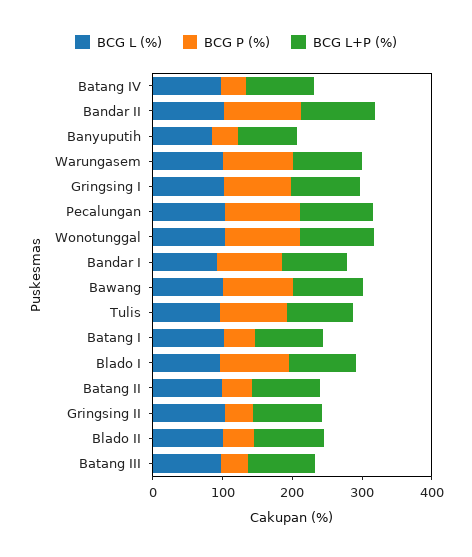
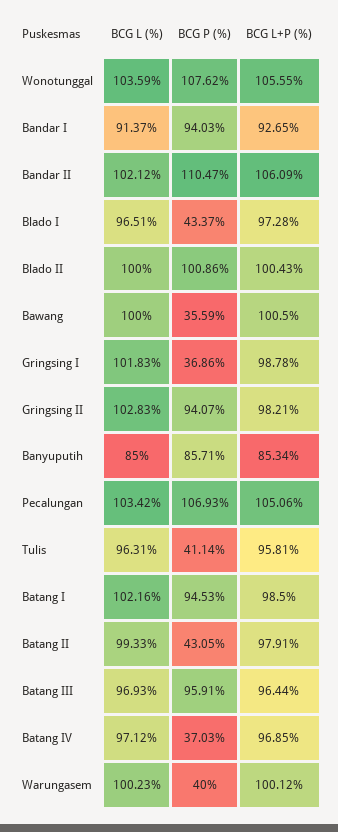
  {
    "BCG L (%)": {
      "Batang IV": 97.12,
      "Bandar II": 102.12,
      "Banyuputih": 85,
      "Warungasem": 100.23,
      "Gringsing I": 101.83,
      "Pecalungan": 103.42,
      "Wonotunggal": 103.59,
      "Bandar I": 91.37,
      "Bawang": 100,
      "Tulis": 96.31,
      "Batang I": 102.16,
      "Blado I": 96.51,
      "Batang II": 99.33,
      "Gringsing II": 102.83,
      "Blado II": 100,
      "Batang III": 96.93
    },
    "BCG P (%)": {
      "Batang IV": 37.03,
      "Bandar II": 110.47,
-     "Banyuputih": 40,
+     "Banyuputih": 85.71,
-     "Warungasem": 100,
+     "Warungasem": 40,
-     "Gringsing I": 100,
+     "Gringsing I": 36.86,
      "Pecalungan": 106.93,
      "Wonotunggal": 107.62,
      "Bandar I": 94.03,
-     "Bawang": 100,
+     "Bawang": 35.59,
-     "Tulis": 100,
+     "Tulis": 41.14,
-     "Batang I": 40,
+     "Batang I": 94.53,
-     "Blado I": 100,
+     "Blado I": 43.37,
      "Batang II": 43.05,
-     "Gringsing II": 40,
+     "Gringsing II": 94.07,
-     "Blado II": 40,
+     "Blado II": 100.86,
-     "Batang III": 40
+     "Batang III": 95.91
    },
    "BCG L+P (%)": {
      "Batang IV": 96.85,
      "Bandar II": 106.09,
      "Banyuputih": 85.34,
      "Warungasem": 100.12,
      "Gringsing I": 98.78,
      "Pecalungan": 105.06,
      "Wonotunggal": 105.55,
      "Bandar I": 92.65,
      "Bawang": 100.5,
      "Tulis": 95.81,
      "Batang I": 98.5,
      "Blado I": 97.28,
      "Batang II": 97.91,
      "Gringsing II": 98.21,
      "Blado II": 100.43,
      "Batang III": 96.44
    }
  }

